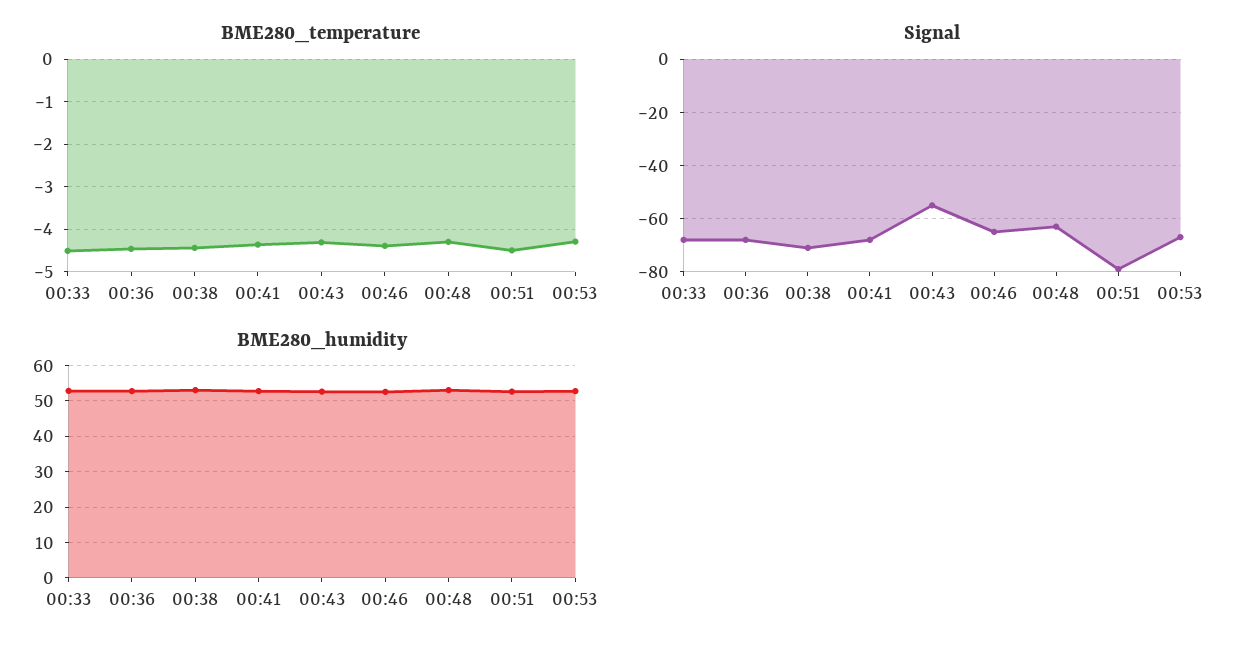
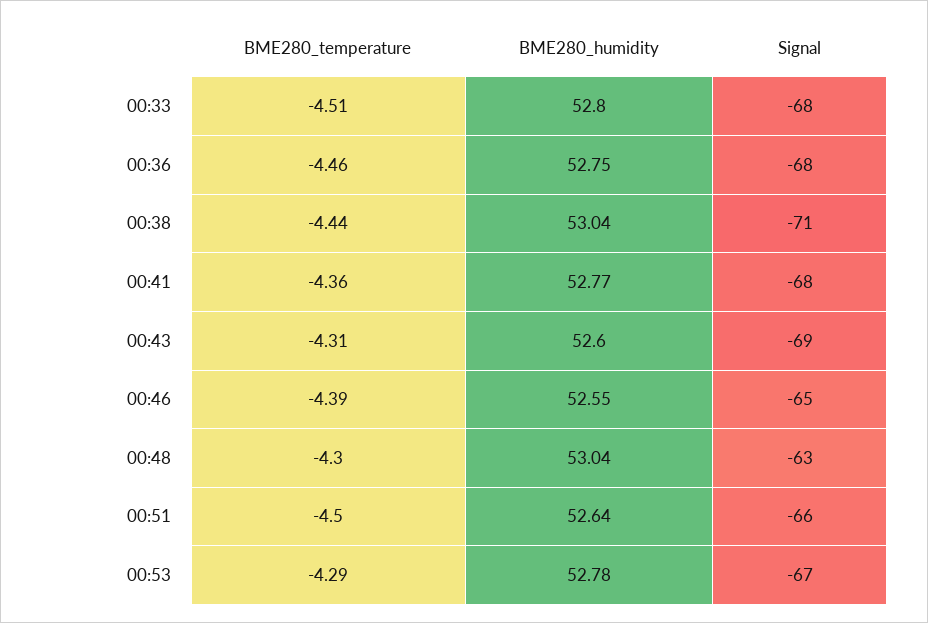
  {
    "BME280_temperature": {
      "00:33": -4.51,
      "00:36": -4.46,
      "00:38": -4.44,
      "00:41": -4.36,
      "00:43": -4.31,
      "00:46": -4.39,
      "00:48": -4.3,
      "00:51": -4.5,
      "00:53": -4.29
    },
    "Signal": {
      "00:33": -68,
      "00:36": -68,
      "00:38": -71,
      "00:41": -68,
-     "00:43": -55,
+     "00:43": -69,
      "00:46": -65,
      "00:48": -63,
-     "00:51": -80,
+     "00:51": -66,
      "00:53": -67
    },
    "BME280_humidity": {
      "00:33": 52.8,
      "00:36": 52.75,
      "00:38": 53.04,
      "00:41": 52.77,
      "00:43": 52.6,
      "00:46": 52.55,
      "00:48": 53.04,
      "00:51": 52.64,
      "00:53": 52.78
    }
  }

